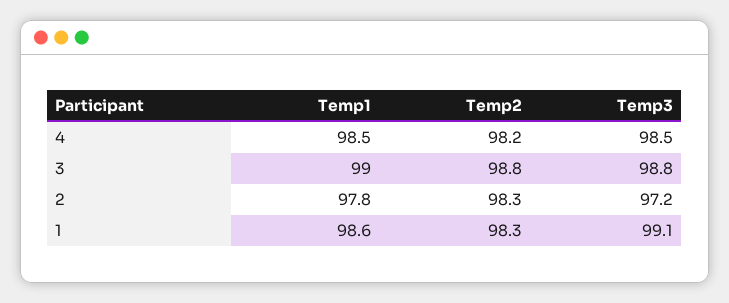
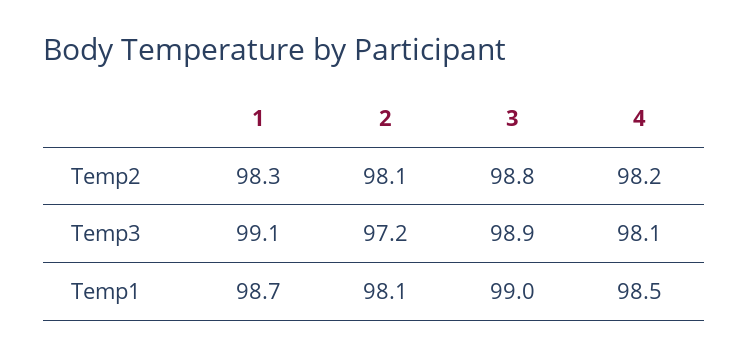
  {
    "Temp1": {
      "4": 98.5,
      "3": 99,
-     "2": 97.8,
+     "2": 98.1,
-     "1": 98.6
+     "1": 98.7
    },
    "Temp2": {
      "4": 98.2,
      "3": 98.8,
-     "2": 98.3,
+     "2": 98.1,
      "1": 98.3
    },
    "Temp3": {
-     "4": 98.5,
+     "4": 98.1,
-     "3": 98.8,
+     "3": 98.9,
      "2": 97.2,
      "1": 99.1
    }
  }

